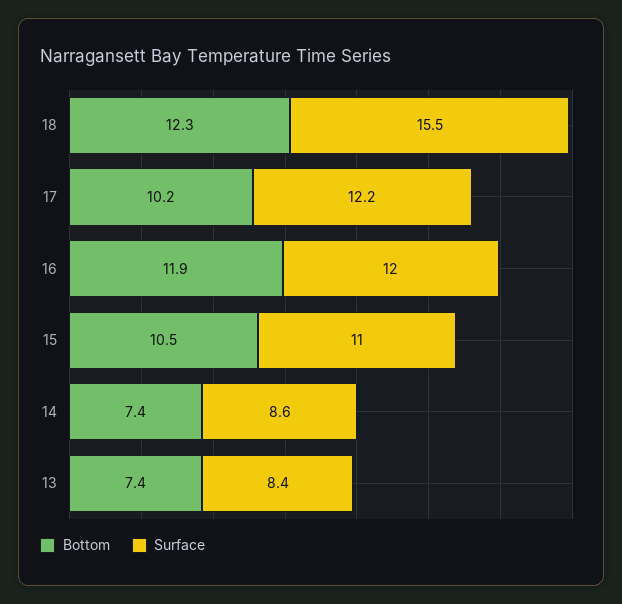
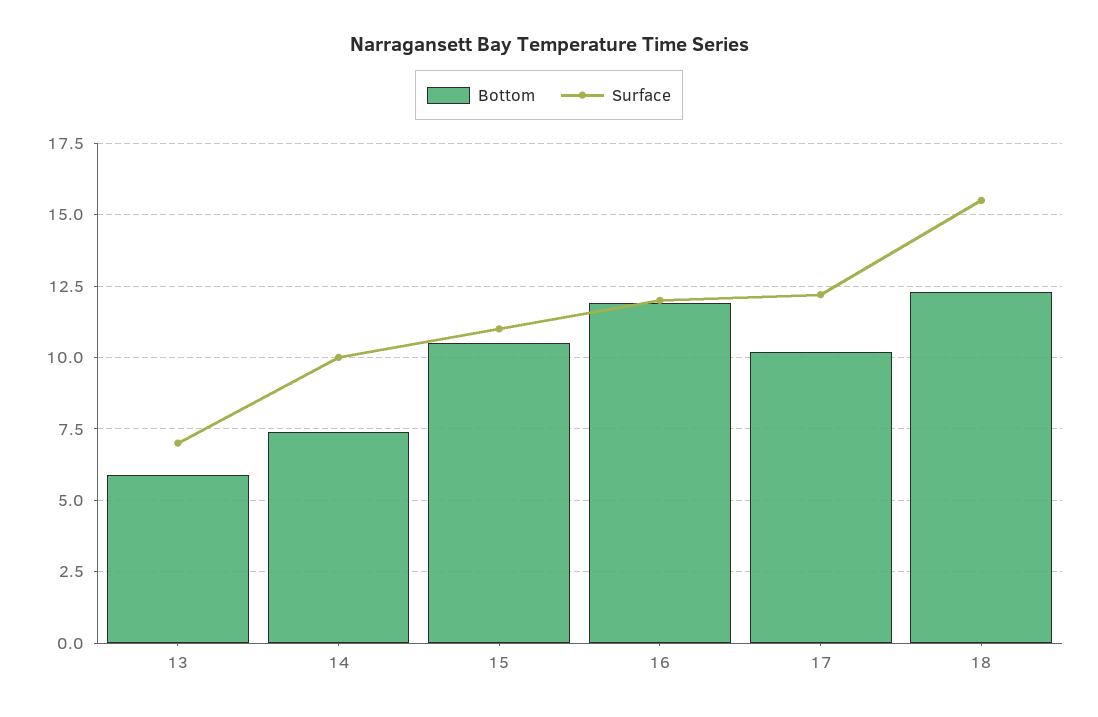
  {
    "Bottom": {
      "18": 12.3,
      "17": 10.2,
      "16": 11.9,
      "15": 10.5,
      "14": 7.4,
-     "13": 7.4
+     "13": 6
    },
    "Surface": {
      "18": 15.5,
      "17": 12.2,
      "16": 12,
      "15": 11,
-     "14": 8.6,
+     "14": 10,
-     "13": 8.4
+     "13": 7
    }
  }

